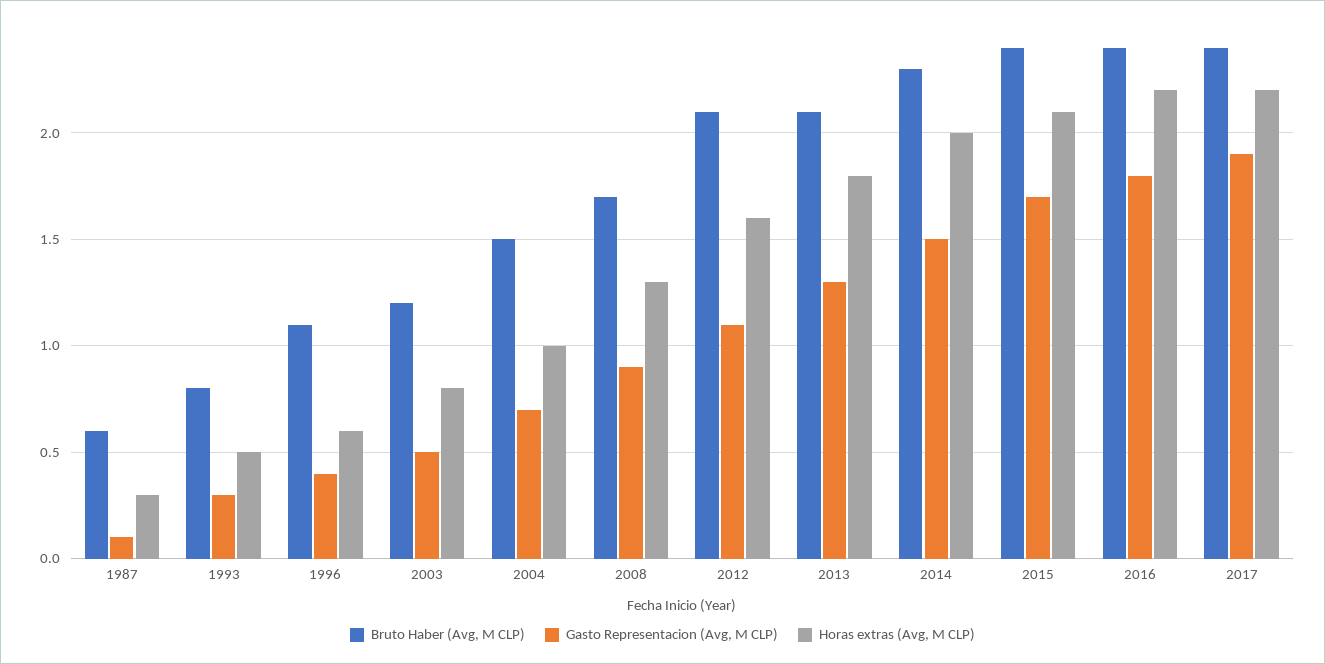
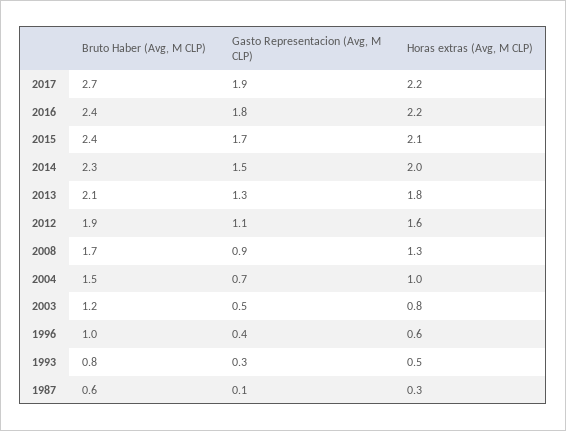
  {
    "Bruto Haber (Avg, M CLP)": {
      "1987": 0.6,
      "1993": 0.8,
-     "1996": 1.1,
+     "1996": 1,
      "2003": 1.2,
      "2004": 1.5,
      "2008": 1.7,
-     "2012": 2.1,
+     "2012": 1.9,
      "2013": 2.1,
      "2014": 2.3,
      "2015": 2.4,
      "2016": 2.4,
-     "2017": 2.4
+     "2017": 2.7
    },
    "Gasto Representacion (Avg, M CLP)": {
      "1987": 0.1,
      "1993": 0.3,
      "1996": 0.4,
      "2003": 0.5,
      "2004": 0.7,
      "2008": 0.9,
      "2012": 1.1,
      "2013": 1.3,
      "2014": 1.5,
      "2015": 1.7,
      "2016": 1.8,
      "2017": 1.9
    },
    "Horas extras (Avg, M CLP)": {
      "1987": 0.3,
      "1993": 0.5,
      "1996": 0.6,
      "2003": 0.8,
      "2004": 1,
      "2008": 1.3,
      "2012": 1.6,
      "2013": 1.8,
      "2014": 2,
      "2015": 2.1,
      "2016": 2.2,
      "2017": 2.2
    }
  }

